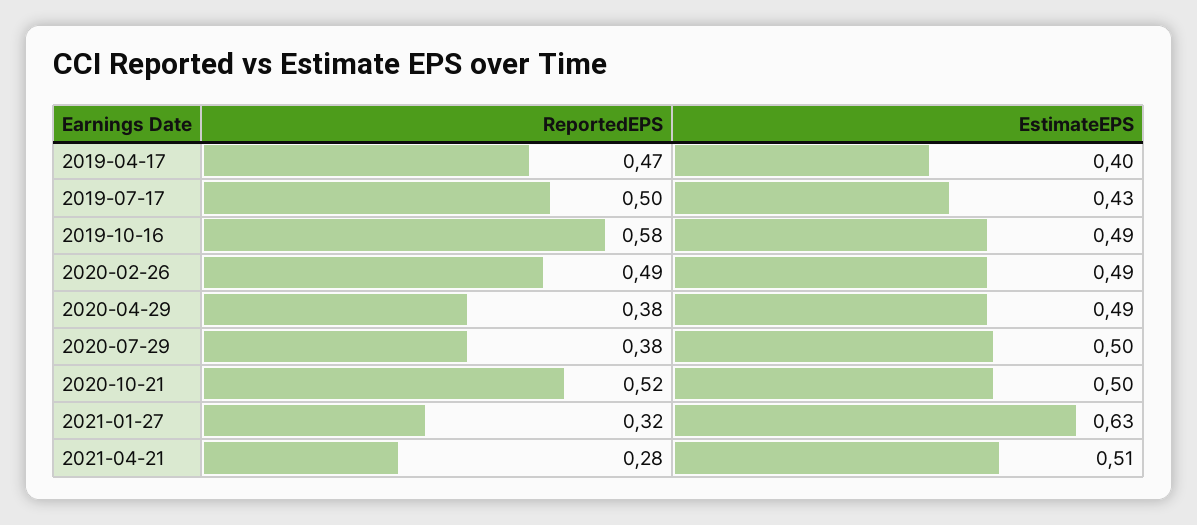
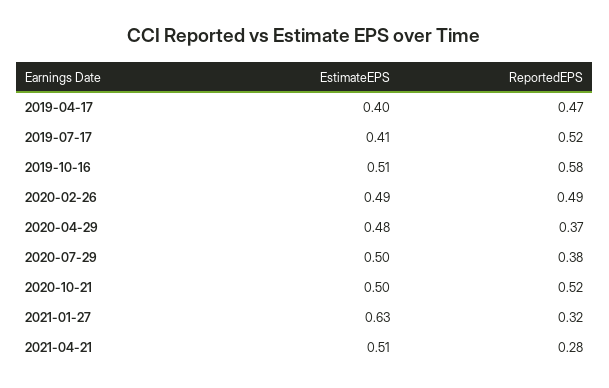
  {
    "ReportedEPS": {
      "2019-04-17": 0.47,
-     "2019-07-17": 0.5,
+     "2019-07-17": 0.52,
      "2019-10-16": 0.58,
      "2020-02-26": 0.49,
-     "2020-04-29": 0.38,
+     "2020-04-29": 0.37,
      "2020-07-29": 0.38,
      "2020-10-21": 0.52,
      "2021-01-27": 0.32,
      "2021-04-21": 0.28
    },
    "EstimateEPS": {
      "2019-04-17": 0.4,
-     "2019-07-17": 0.43,
+     "2019-07-17": 0.41,
-     "2019-10-16": 0.49,
+     "2019-10-16": 0.51,
      "2020-02-26": 0.49,
-     "2020-04-29": 0.49,
+     "2020-04-29": 0.48,
      "2020-07-29": 0.5,
      "2020-10-21": 0.5,
      "2021-01-27": 0.63,
      "2021-04-21": 0.51
    }
  }

